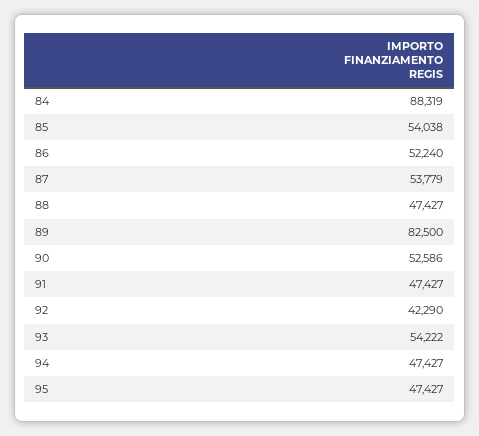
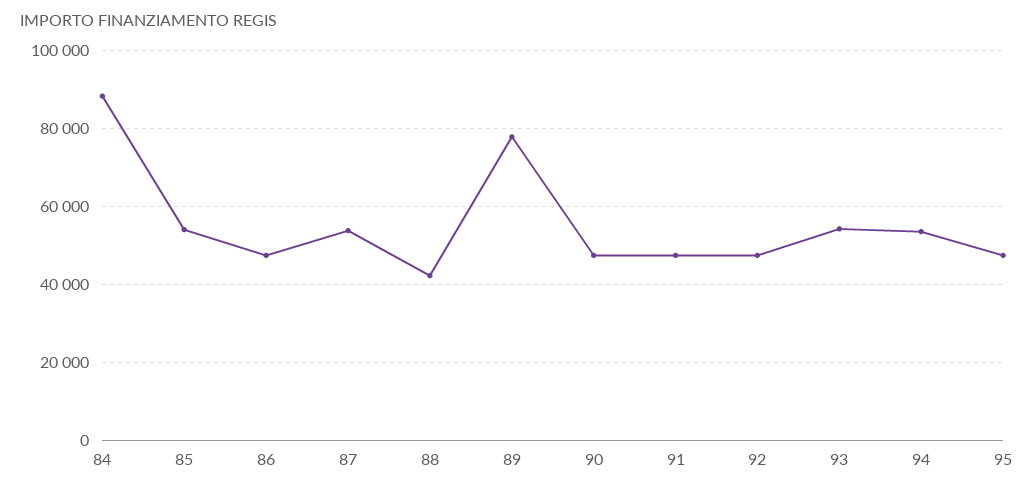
  {
    "84": 88319,
    "85": 54038,
-   "86": 52240,
+   "86": 48000,
    "87": 53779,
-   "88": 47427,
+   "88": 42000,
-   "89": 82500,
+   "89": 78000,
-   "90": 52586,
+   "90": 48000,
    "91": 47427,
-   "92": 42290,
+   "92": 48000,
    "93": 54222,
-   "94": 47427,
+   "94": 54000,
    "95": 47427
  }

